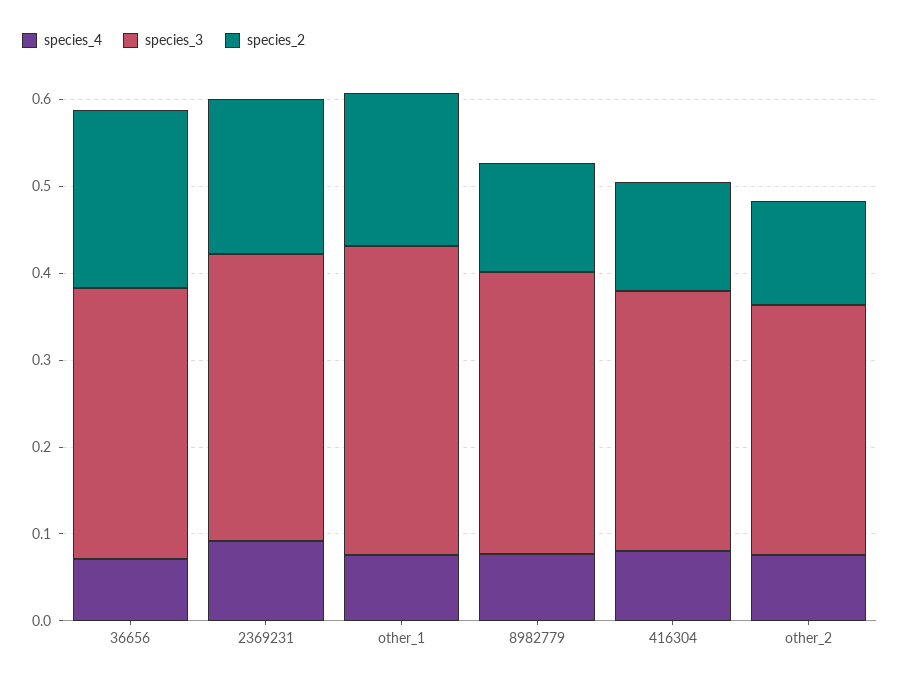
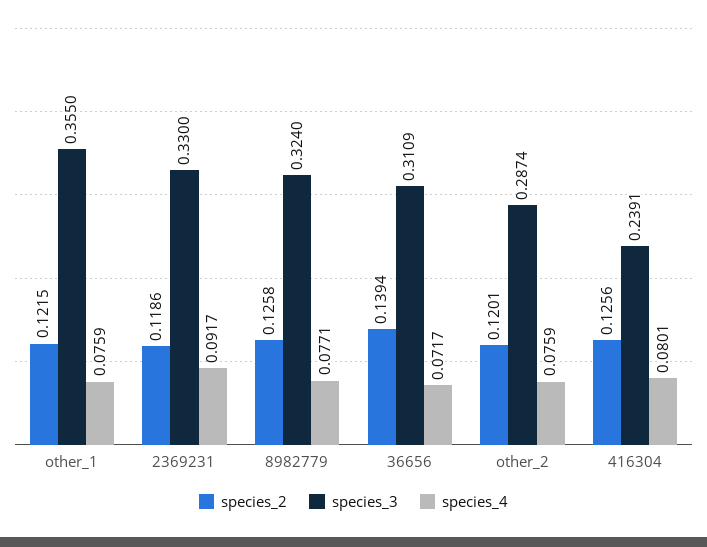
  {
    "species_4": {
      "36656": 0.0717,
      "2369231": 0.0917,
      "other_1": 0.0759,
      "8982779": 0.0771,
      "416304": 0.0801,
      "other_2": 0.0759
    },
    "species_3": {
      "36656": 0.3109,
      "2369231": 0.33,
      "other_1": 0.355,
      "8982779": 0.324,
-     "416304": 0.3,
+     "416304": 0.2391,
      "other_2": 0.2874
    },
    "species_2": {
-     "36656": 0.2,
+     "36656": 0.1394,
-     "2369231": 0.18,
+     "2369231": 0.1186,
-     "other_1": 0.18,
+     "other_1": 0.1215,
      "8982779": 0.1258,
      "416304": 0.1256,
      "other_2": 0.1201
    }
  }

